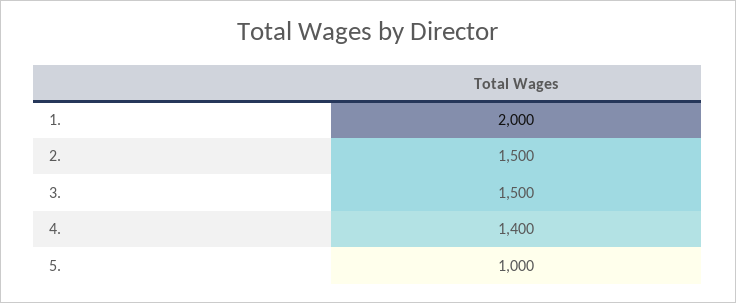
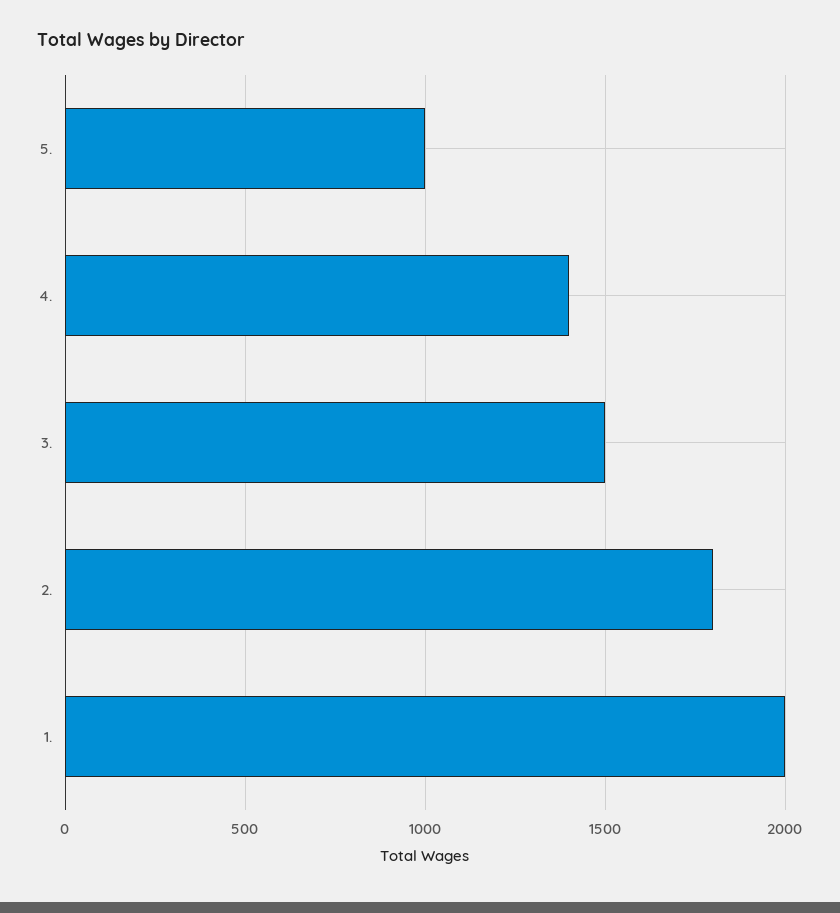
  {
    "1.": 2000,
-   "2.": 1500,
+   "2.": 1800,
    "3.": 1500,
    "4.": 1400,
    "5.": 1000
  }

